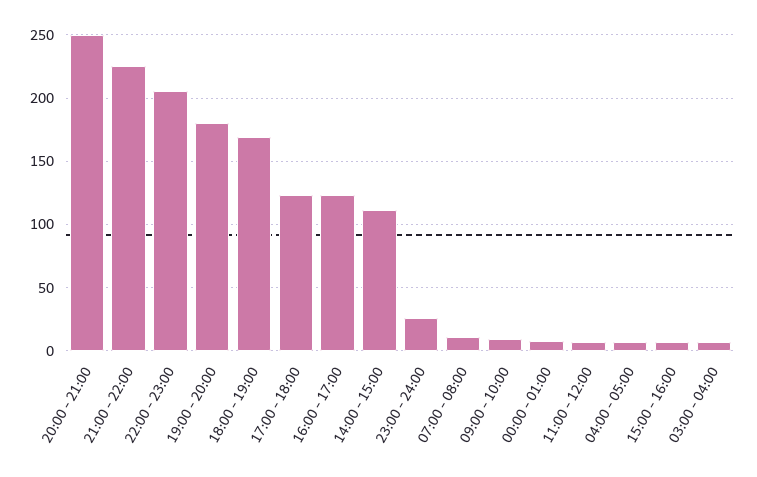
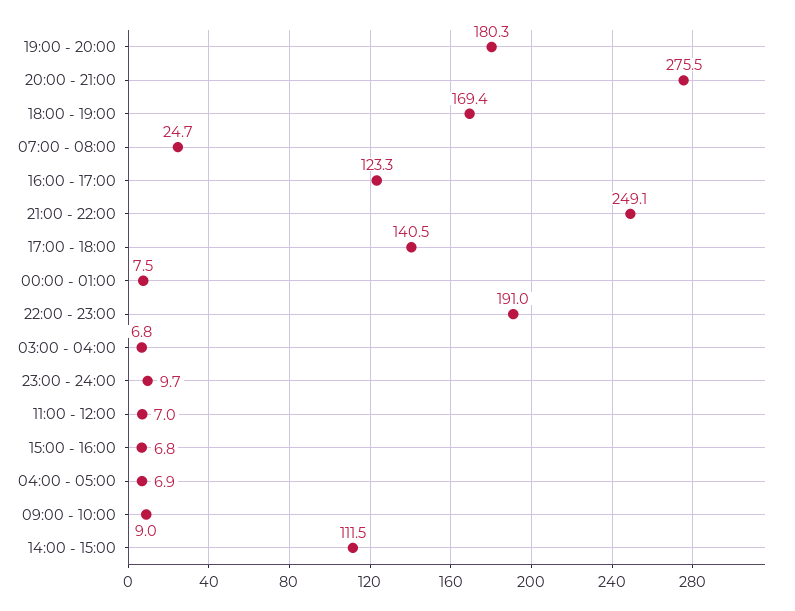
  {
-   "20:00 - 21:00": 250,
+   "20:00 - 21:00": 275.5,
-   "21:00 - 22:00": 225,
+   "21:00 - 22:00": 249.1,
-   "22:00 - 23:00": 205,
+   "22:00 - 23:00": 191,
    "19:00 - 20:00": 180.3,
    "18:00 - 19:00": 169.4,
-   "17:00 - 18:00": 125,
+   "17:00 - 18:00": 140.5,
    "16:00 - 17:00": 123.3,
    "14:00 - 15:00": 111.5,
-   "23:00 - 24:00": 25,
+   "23:00 - 24:00": 9.7,
-   "07:00 - 08:00": 10,
+   "07:00 - 08:00": 24.7,
    "09:00 - 10:00": 9,
    "00:00 - 01:00": 7.5,
    "11:00 - 12:00": 7,
    "04:00 - 05:00": 6.9,
    "15:00 - 16:00": 6.8,
    "03:00 - 04:00": 6.8
  }

